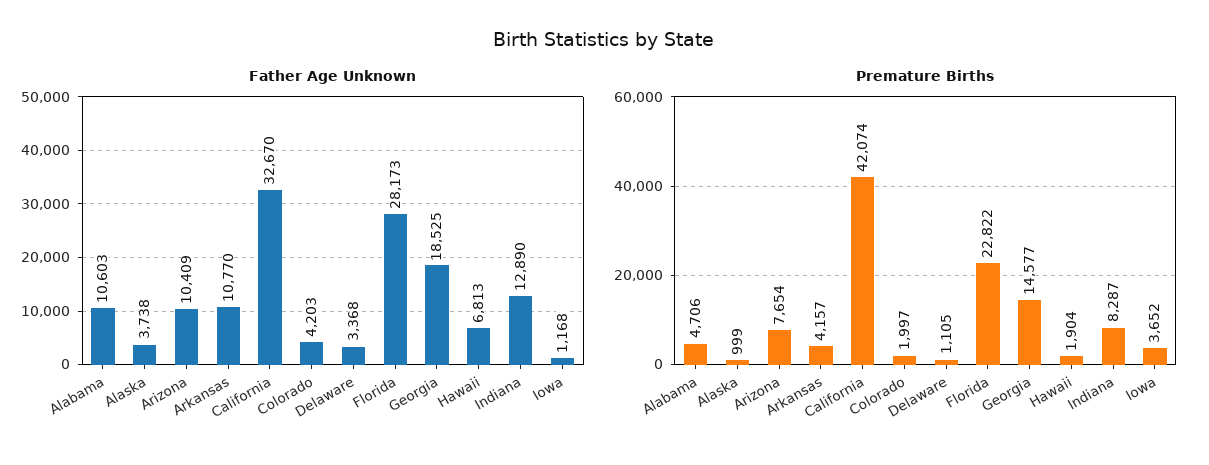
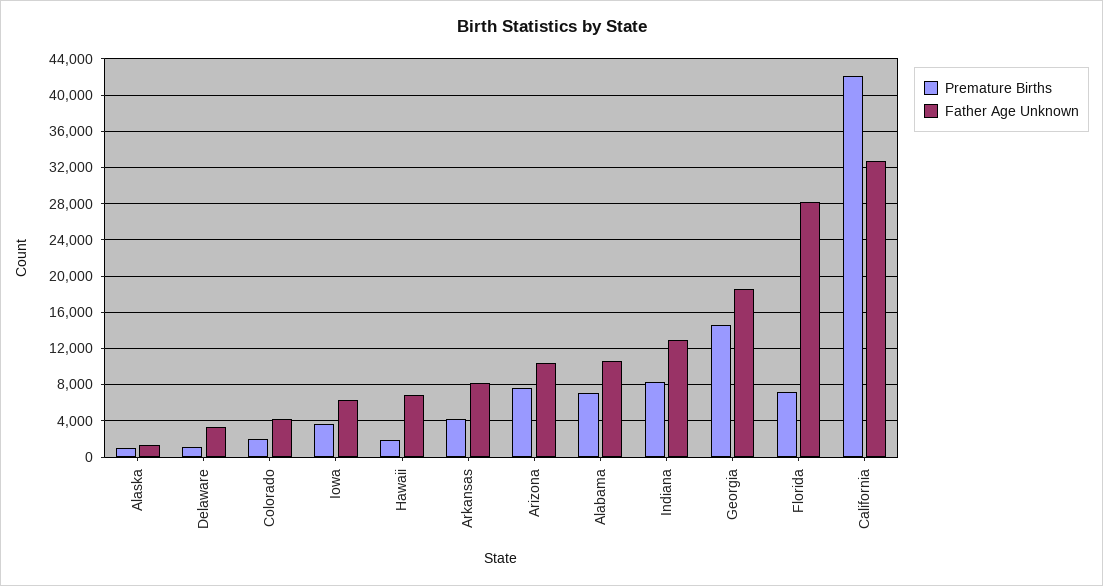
  {
    "Father Age Unknown": {
      "Alabama": 10603,
-     "Alaska": 3738,
+     "Alaska": 1000,
      "Arizona": 10409,
-     "Arkansas": 10770,
+     "Arkansas": 8000,
      "California": 32670,
      "Colorado": 4203,
      "Delaware": 3368,
      "Florida": 28173,
      "Georgia": 18525,
      "Hawaii": 6813,
      "Indiana": 12890,
-     "Iowa": 1168
+     "Iowa": 6000
    },
    "Premature Births": {
-     "Alabama": 4706,
+     "Alabama": 7000,
      "Alaska": 999,
      "Arizona": 7654,
      "Arkansas": 4157,
      "California": 42074,
      "Colorado": 1997,
      "Delaware": 1105,
-     "Florida": 22822,
+     "Florida": 7000,
      "Georgia": 14577,
      "Hawaii": 1904,
      "Indiana": 8287,
      "Iowa": 3652
    }
  }

